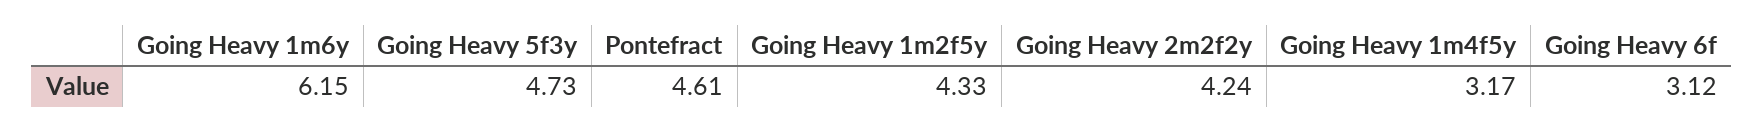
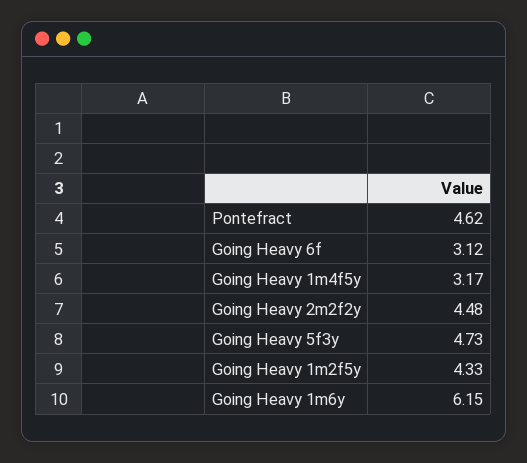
  {
    "Going Heavy 1m6y": 6.15,
    "Going Heavy 5f3y": 4.73,
-   "Pontefract": 4.61,
+   "Pontefract": 4.62,
    "Going Heavy 1m2f5y": 4.33,
-   "Going Heavy 2m2f2y": 4.24,
+   "Going Heavy 2m2f2y": 4.48,
    "Going Heavy 1m4f5y": 3.17,
    "Going Heavy 6f": 3.12
  }

